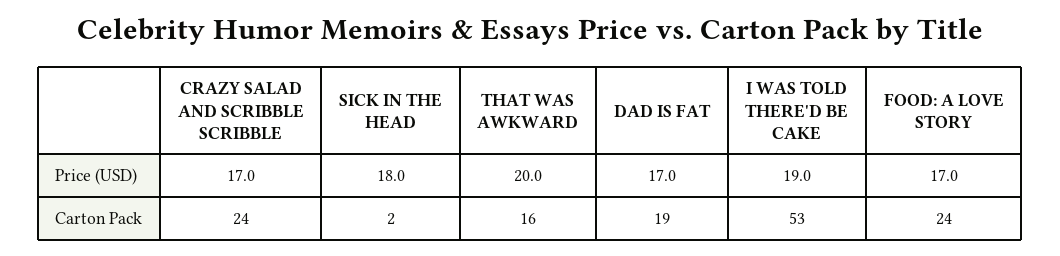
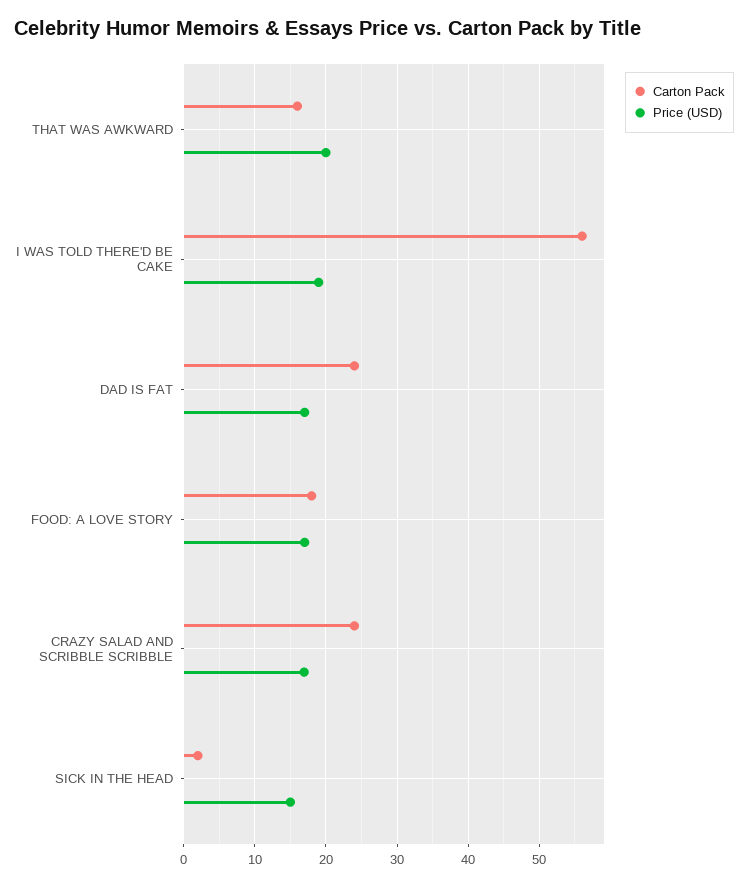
  {
    "Price (USD)": {
      "CRAZY SALAD AND SCRIBBLE SCRIBBLE": 17,
-     "SICK IN THE HEAD": 18,
+     "SICK IN THE HEAD": 15,
      "THAT WAS AWKWARD": 20,
      "DAD IS FAT": 17,
      "I WAS TOLD THERE'D BE CAKE": 19,
      "FOOD: A LOVE STORY": 17
    },
    "Carton Pack": {
      "CRAZY SALAD AND SCRIBBLE SCRIBBLE": 24,
      "SICK IN THE HEAD": 2,
      "THAT WAS AWKWARD": 16,
-     "DAD IS FAT": 19,
+     "DAD IS FAT": 24,
-     "I WAS TOLD THERE'D BE CAKE": 53,
+     "I WAS TOLD THERE'D BE CAKE": 56,
-     "FOOD: A LOVE STORY": 24
+     "FOOD: A LOVE STORY": 18
    }
  }

